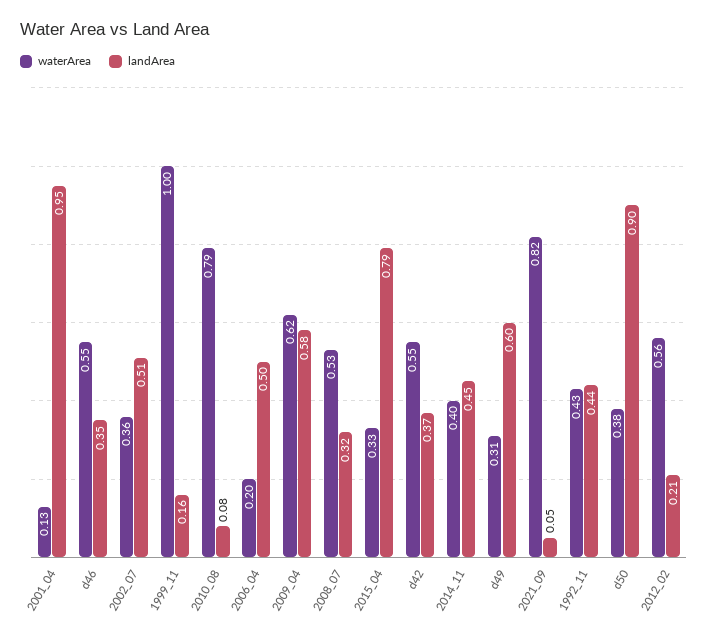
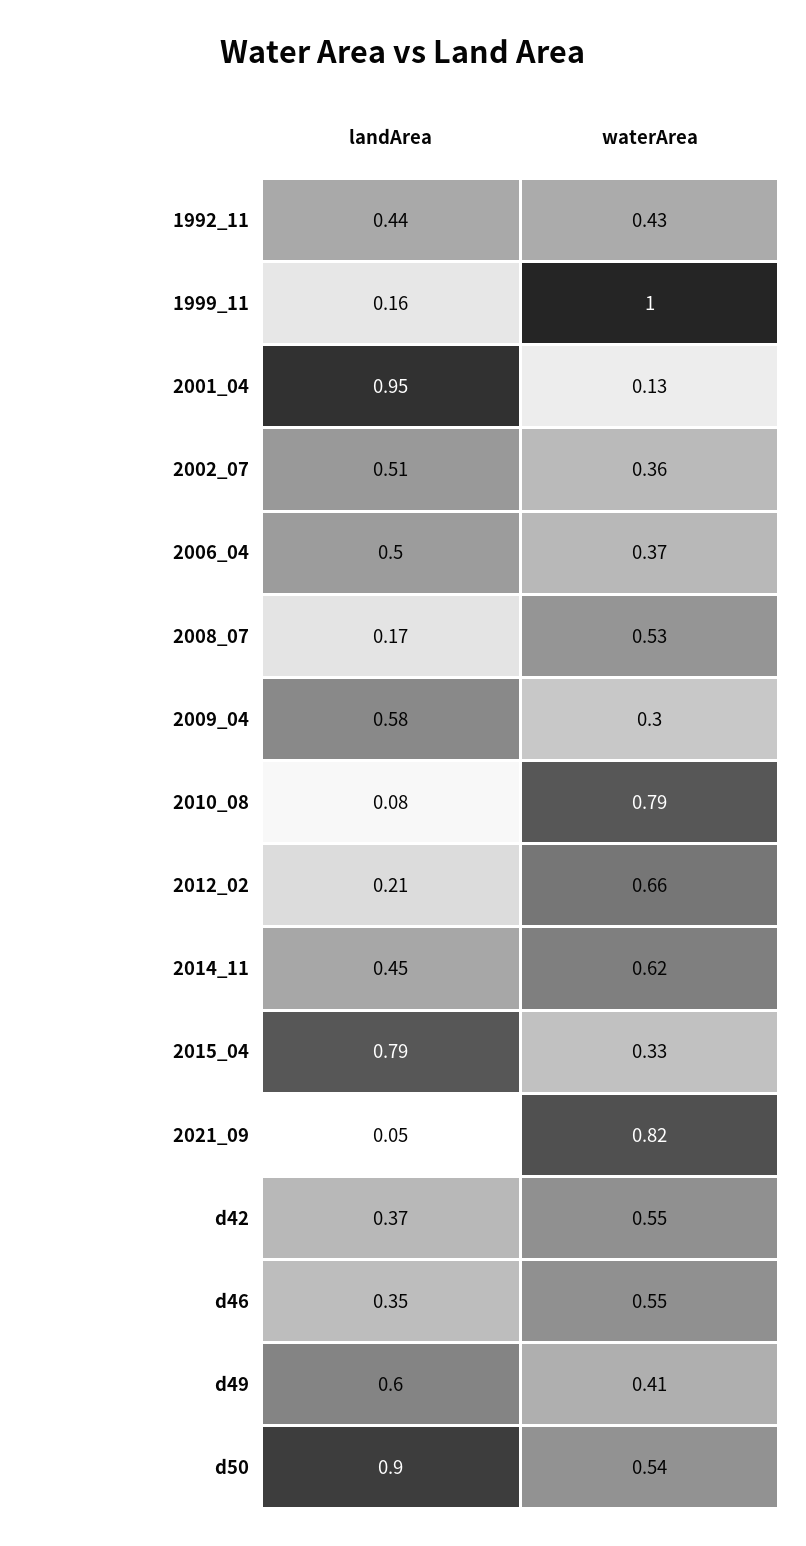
  {
    "waterArea": {
      "2001_04": 0.13,
      "d46": 0.55,
      "2002_07": 0.36,
      "1999_11": 1,
      "2010_08": 0.79,
-     "2006_04": 0.2,
+     "2006_04": 0.37,
-     "2009_04": 0.62,
+     "2009_04": 0.3,
      "2008_07": 0.53,
      "2015_04": 0.33,
      "d42": 0.55,
-     "2014_11": 0.4,
+     "2014_11": 0.62,
-     "d49": 0.31,
+     "d49": 0.41,
      "2021_09": 0.82,
      "1992_11": 0.43,
-     "d50": 0.38,
+     "d50": 0.54,
-     "2012_02": 0.56
+     "2012_02": 0.66
    },
    "landArea": {
      "2001_04": 0.95,
      "d46": 0.35,
      "2002_07": 0.51,
      "1999_11": 0.16,
      "2010_08": 0.08,
      "2006_04": 0.5,
      "2009_04": 0.58,
-     "2008_07": 0.32,
+     "2008_07": 0.17,
      "2015_04": 0.79,
      "d42": 0.37,
      "2014_11": 0.45,
      "d49": 0.6,
      "2021_09": 0.05,
      "1992_11": 0.44,
      "d50": 0.9,
      "2012_02": 0.21
    }
  }

